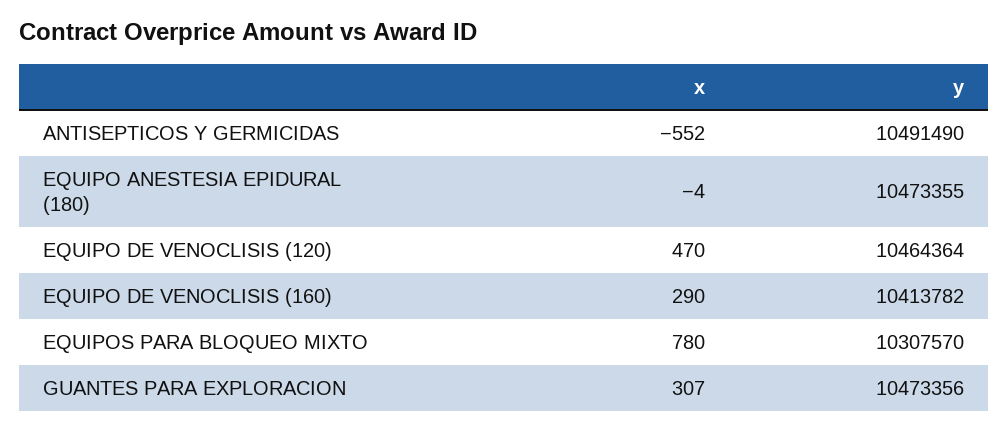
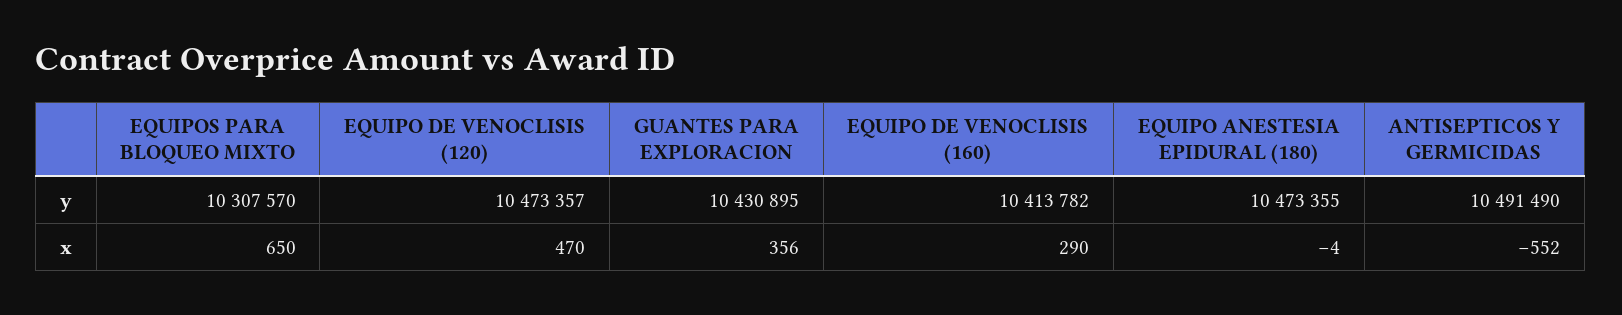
  {
    "x": {
      "ANTISEPTICOS Y GERMICIDAS": -552,
      "EQUIPO ANESTESIA EPIDURAL (180)": -4,
      "EQUIPO DE VENOCLISIS (120)": 470,
      "EQUIPO DE VENOCLISIS (160)": 290,
-     "EQUIPOS PARA BLOQUEO MIXTO": 780,
+     "EQUIPOS PARA BLOQUEO MIXTO": 650,
-     "GUANTES PARA EXPLORACION": 307
+     "GUANTES PARA EXPLORACION": 356
    },
    "y": {
      "ANTISEPTICOS Y GERMICIDAS": 10491490,
      "EQUIPO ANESTESIA EPIDURAL (180)": 10473355,
-     "EQUIPO DE VENOCLISIS (120)": 10464364,
+     "EQUIPO DE VENOCLISIS (120)": 10473357,
      "EQUIPO DE VENOCLISIS (160)": 10413782,
      "EQUIPOS PARA BLOQUEO MIXTO": 10307570,
-     "GUANTES PARA EXPLORACION": 10473356
+     "GUANTES PARA EXPLORACION": 10430895
    }
  }

